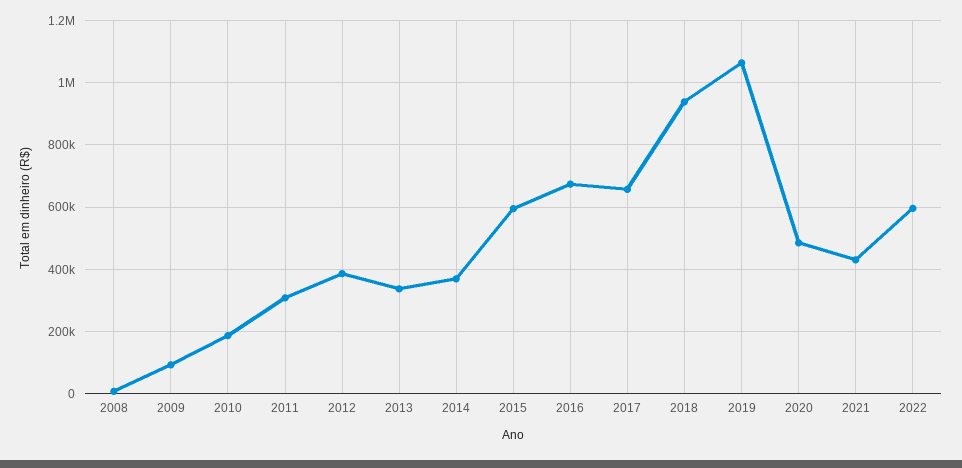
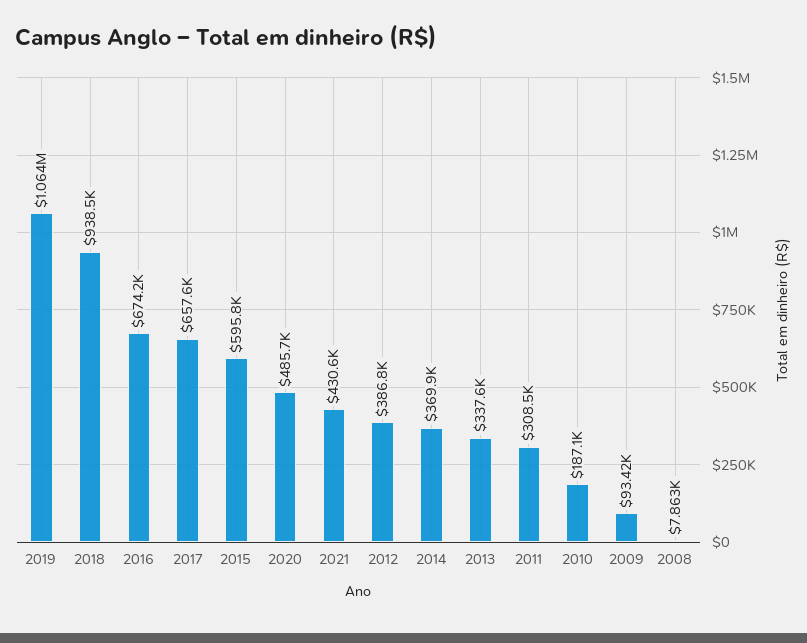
  {
    "2008": 7863,
    "2009": 93420,
    "2010": 187100,
    "2011": 308500,
    "2012": 386800,
    "2013": 337600,
    "2014": 369900,
    "2015": 595800,
    "2016": 674200,
    "2017": 657600,
    "2018": 938500,
    "2019": 1064000,
    "2020": 485700,
-   "2021": 430600,
+   "2021": 430600
-   "2022": 600000
  }

